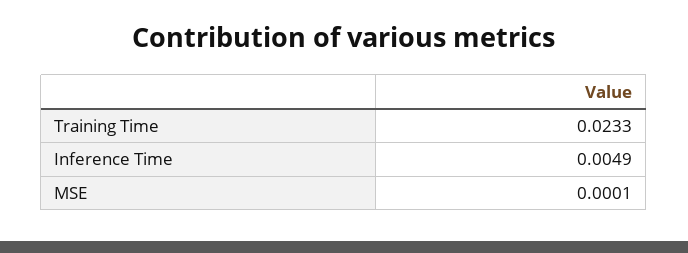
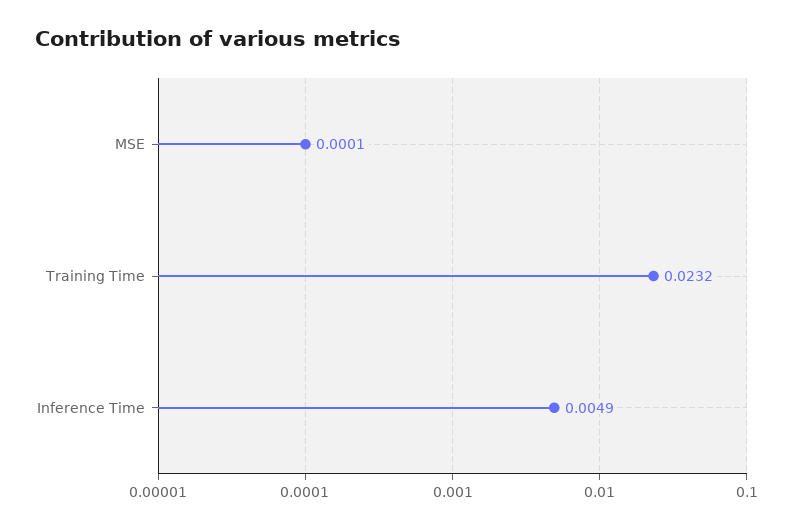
  {
-   "Training Time": 0.0233,
+   "Training Time": 0.0232,
    "Inference Time": 0.0049,
    "MSE": 0.0001
  }

